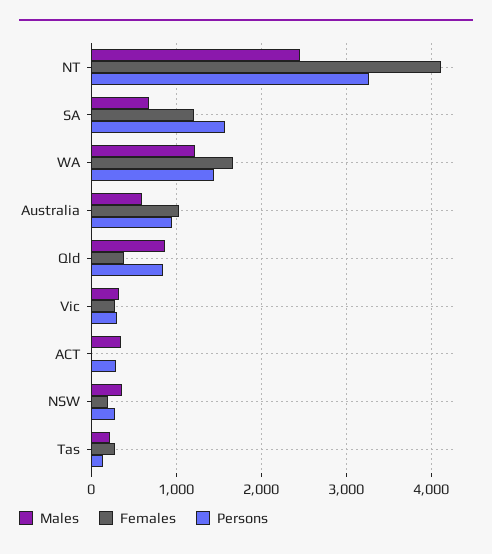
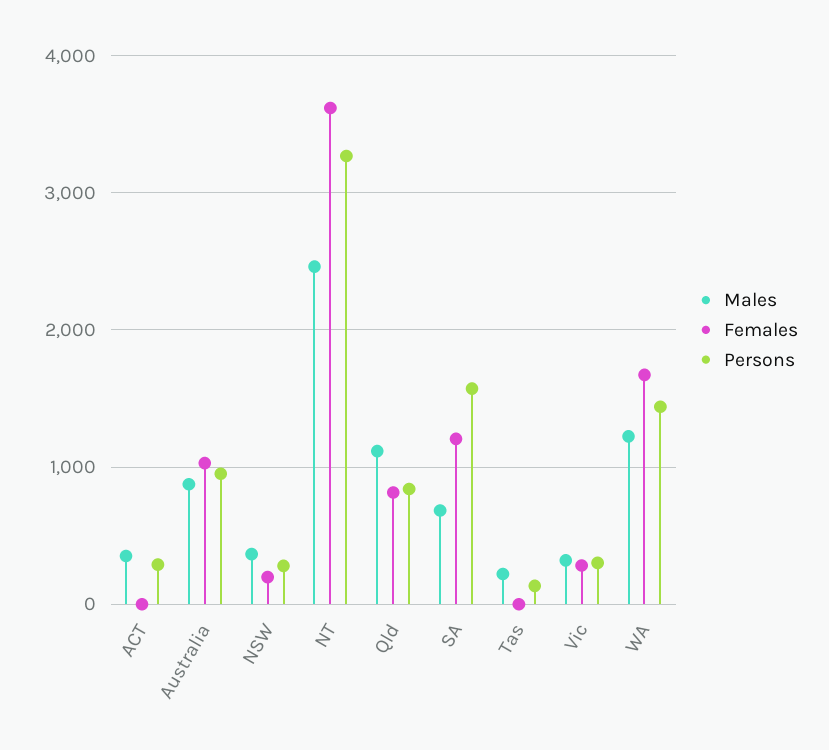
  {
    "Males": {
      "NT": 2500,
      "SA": 700,
      "WA": 1200,
-     "Australia": 600,
+     "Australia": 900,
-     "Qld": 900,
+     "Qld": 1100,
      "Vic": 300,
      "ACT": 400,
      "NSW": 400,
      "Tas": 200
    },
    "Females": {
-     "NT": 4100,
+     "NT": 3600,
      "SA": 1200,
      "WA": 1700,
      "Australia": 1000,
-     "Qld": 400,
+     "Qld": 800,
      "Vic": 300,
      "ACT": 0,
      "NSW": 200,
-     "Tas": 300
+     "Tas": 0
    },
    "Persons": {
      "NT": 3300,
      "SA": 1600,
      "WA": 1400,
      "Australia": 1000,
      "Qld": 800,
      "Vic": 300,
      "ACT": 300,
      "NSW": 300,
      "Tas": 100
    }
  }

